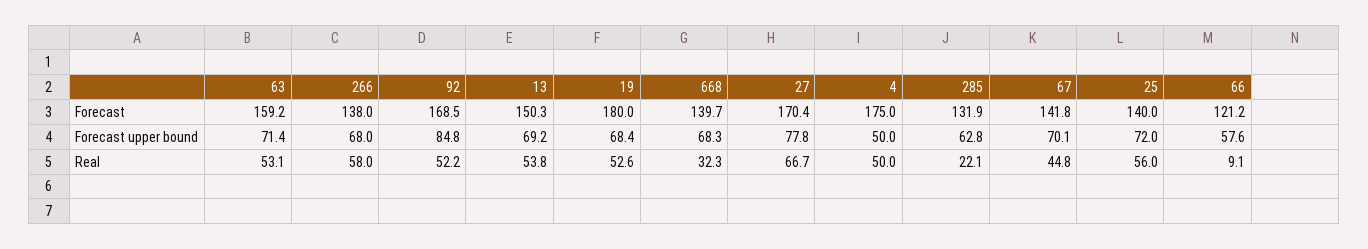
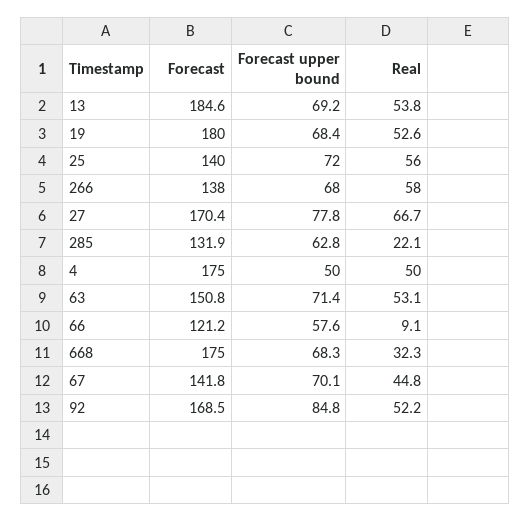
  {
    "63": {
-     "Forecast": 159.2,
+     "Forecast": 150.8,
      "Forecast upper bound": 71.4,
      "Real": 53.1
    },
    "266": {
      "Forecast": 138,
      "Forecast upper bound": 68,
      "Real": 58
    },
    "92": {
      "Forecast": 168.5,
      "Forecast upper bound": 84.8,
      "Real": 52.2
    },
    "13": {
-     "Forecast": 150.3,
+     "Forecast": 184.6,
      "Forecast upper bound": 69.2,
      "Real": 53.8
    },
    "19": {
      "Forecast": 180,
      "Forecast upper bound": 68.4,
      "Real": 52.6
    },
    "668": {
-     "Forecast": 139.7,
+     "Forecast": 175,
      "Forecast upper bound": 68.3,
      "Real": 32.3
    },
    "27": {
      "Forecast": 170.4,
      "Forecast upper bound": 77.8,
      "Real": 66.7
    },
    "4": {
      "Forecast": 175,
      "Forecast upper bound": 50,
      "Real": 50
    },
    "285": {
      "Forecast": 131.9,
      "Forecast upper bound": 62.8,
      "Real": 22.1
    },
    "67": {
      "Forecast": 141.8,
      "Forecast upper bound": 70.1,
      "Real": 44.8
    },
    "25": {
      "Forecast": 140,
      "Forecast upper bound": 72,
      "Real": 56
    },
    "66": {
      "Forecast": 121.2,
      "Forecast upper bound": 57.6,
      "Real": 9.1
    }
  }

